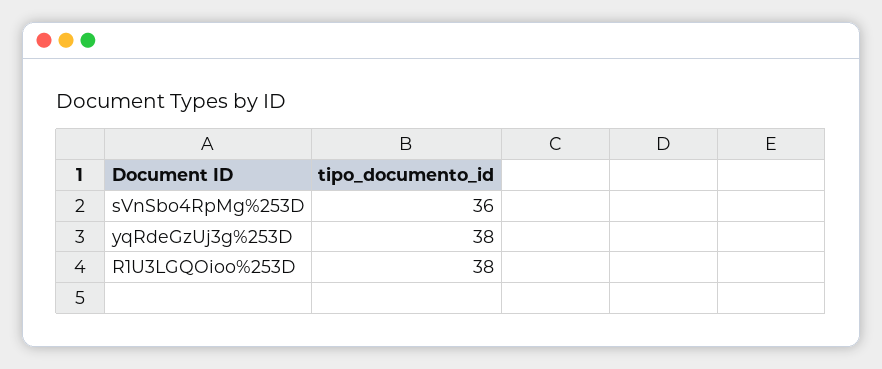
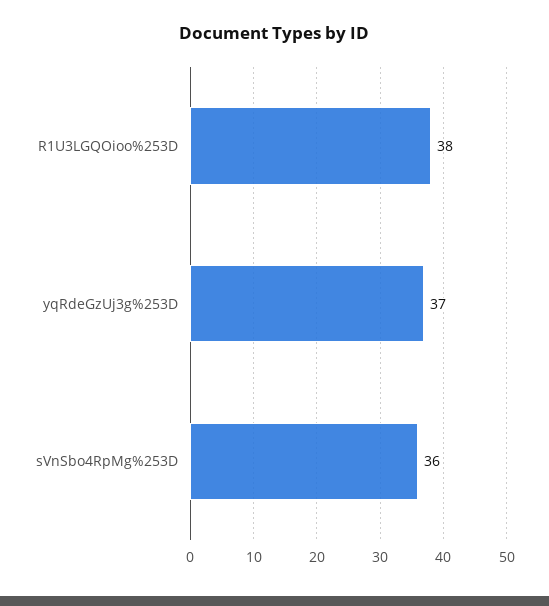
  {
    "sVnSbo4RpMg%253D": 36,
-   "yqRdeGzUj3g%253D": 38,
+   "yqRdeGzUj3g%253D": 37,
    "R1U3LGQOioo%253D": 38
  }

